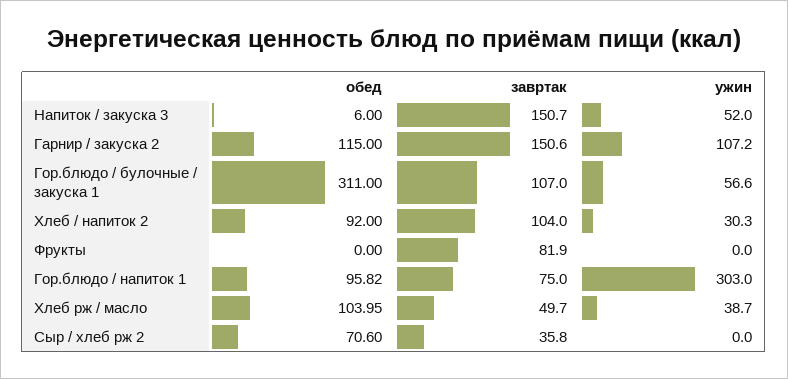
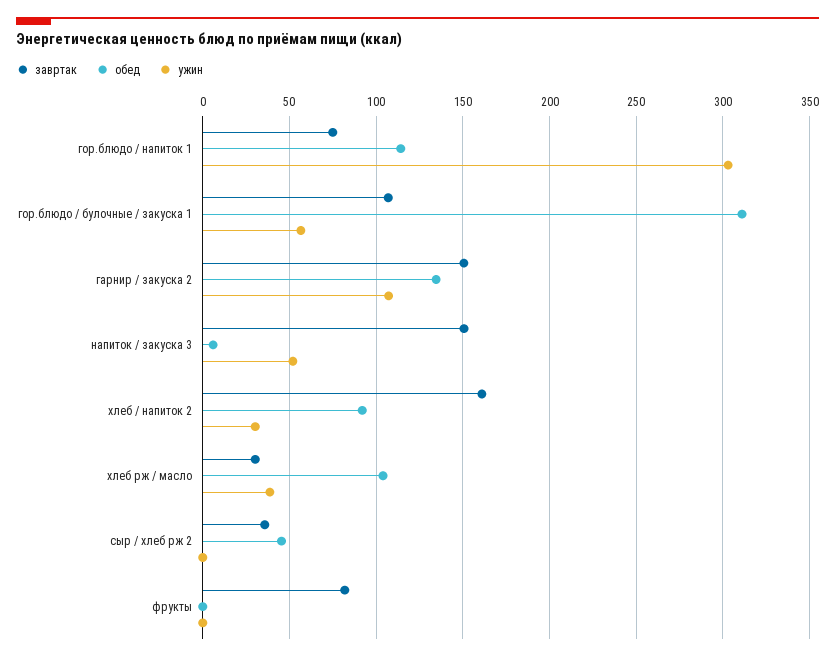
  {
    "обед": {
      "Напиток / закуска 3": 6,
-     "Гарнир / закуска 2": 115,
+     "Гарнир / закуска 2": 135,
      "Гор.блюдо / булочные / закуска 1": 311,
      "Хлеб / напиток 2": 92,
      "Фрукты": 0,
-     "Гор.блюдо / напиток 1": 95.82,
+     "Гор.блюдо / напиток 1": 115,
      "Хлеб рж / масло": 103.95,
-     "Сыр / хлеб рж 2": 70.6
+     "Сыр / хлеб рж 2": 45
    },
    "завртак": {
      "Напиток / закуска 3": 150.7,
      "Гарнир / закуска 2": 150.6,
      "Гор.блюдо / булочные / закуска 1": 107,
-     "Хлеб / напиток 2": 104,
+     "Хлеб / напиток 2": 160,
      "Фрукты": 81.9,
      "Гор.блюдо / напиток 1": 75,
-     "Хлеб рж / масло": 49.7,
+     "Хлеб рж / масло": 30,
      "Сыр / хлеб рж 2": 35.8
    },
    "ужин": {
      "Напиток / закуска 3": 52,
      "Гарнир / закуска 2": 107.2,
      "Гор.блюдо / булочные / закуска 1": 56.6,
      "Хлеб / напиток 2": 30.3,
      "Фрукты": 0,
      "Гор.блюдо / напиток 1": 303,
      "Хлеб рж / масло": 38.7,
      "Сыр / хлеб рж 2": 0
    }
  }

